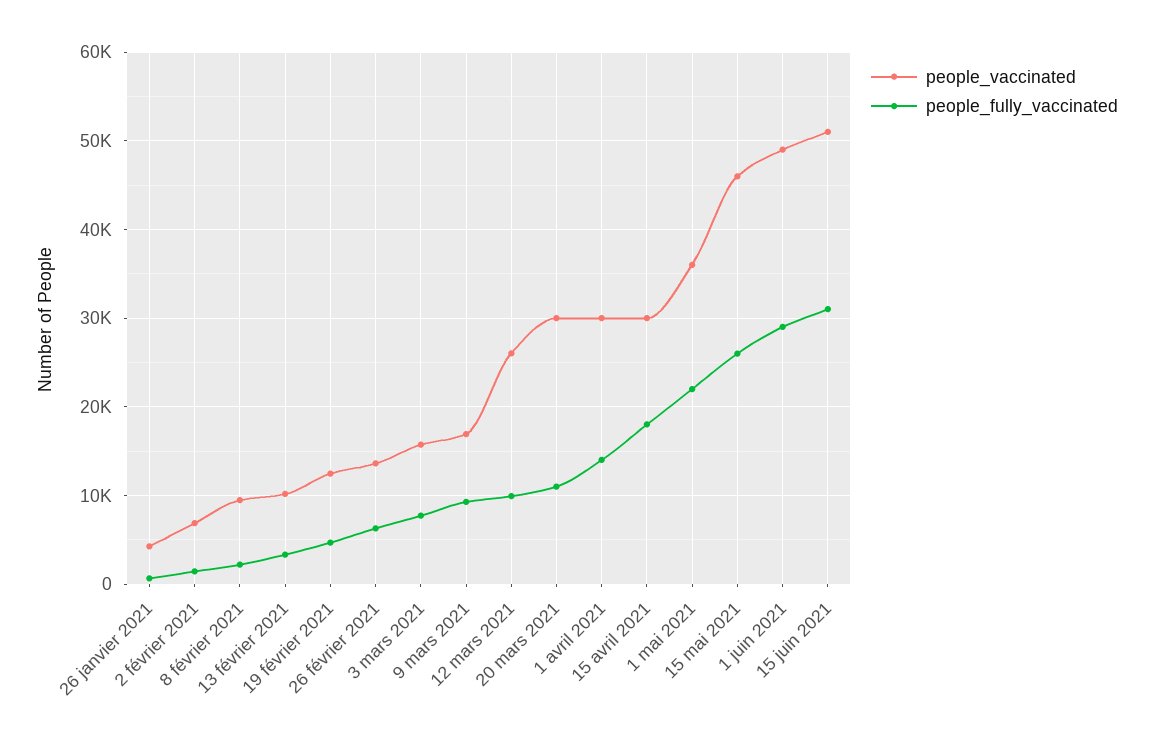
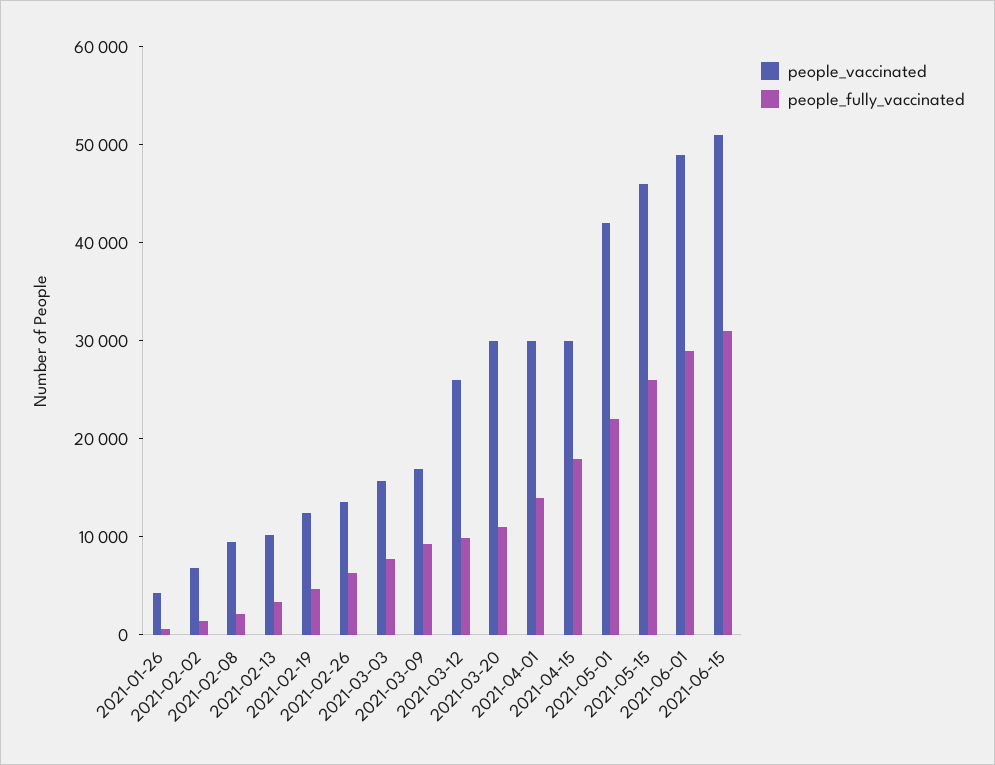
  {
    "people_vaccinated": {
      "26 janvier 2021": 4000,
      "2 février 2021": 7000,
      "8 février 2021": 9000,
      "13 février 2021": 10000,
      "19 février 2021": 12000,
      "26 février 2021": 14000,
      "3 mars 2021": 16000,
      "9 mars 2021": 17000,
      "12 mars 2021": 26000,
      "20 mars 2021": 30000,
      "1 avril 2021": 30000,
      "15 avril 2021": 30000,
-     "1 mai 2021": 36000,
+     "1 mai 2021": 42000,
      "15 mai 2021": 46000,
      "1 juin 2021": 49000,
      "15 juin 2021": 51000
    },
    "people_fully_vaccinated": {
      "26 janvier 2021": 1000,
      "2 février 2021": 1000,
      "8 février 2021": 2000,
      "13 février 2021": 3000,
      "19 février 2021": 5000,
      "26 février 2021": 6000,
      "3 mars 2021": 8000,
      "9 mars 2021": 9000,
      "12 mars 2021": 10000,
      "20 mars 2021": 11000,
      "1 avril 2021": 14000,
      "15 avril 2021": 18000,
      "1 mai 2021": 22000,
      "15 mai 2021": 26000,
      "1 juin 2021": 29000,
      "15 juin 2021": 31000
    }
  }

